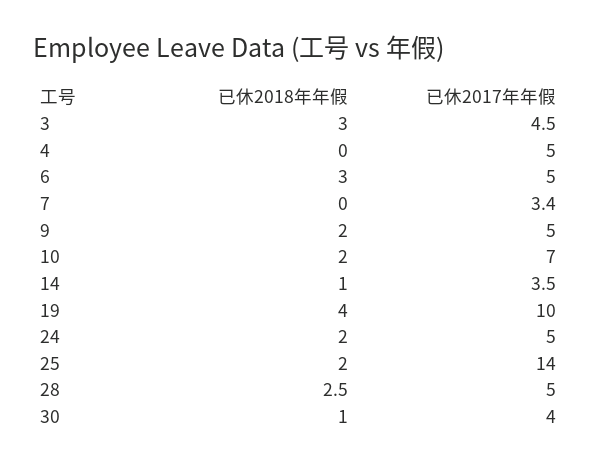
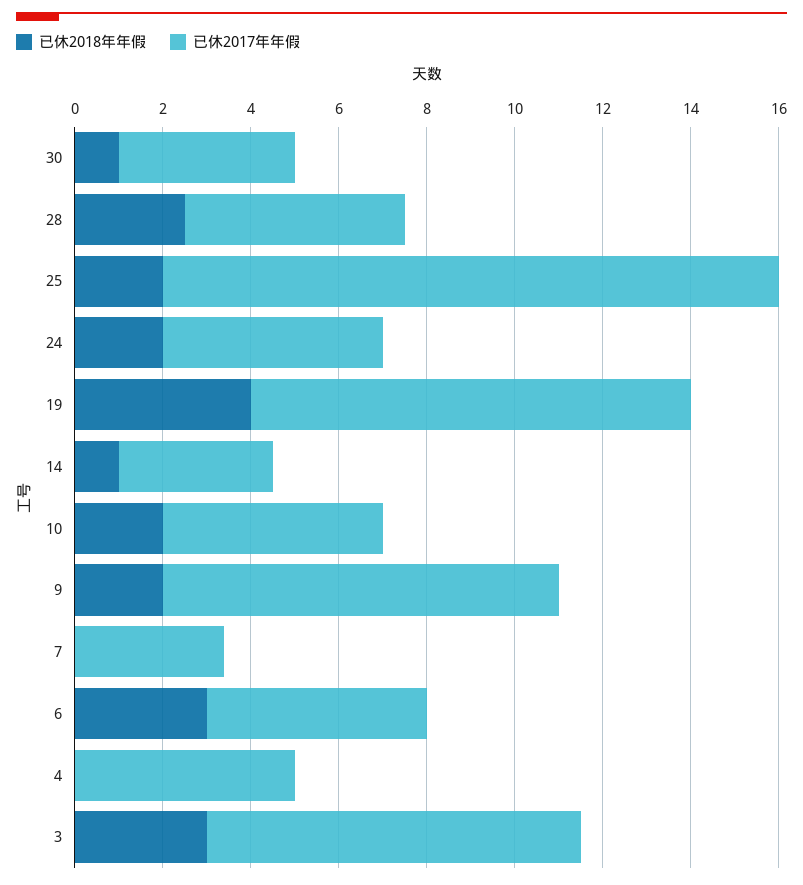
  {
    "已休2018年年假": {
      "3": 3,
      "4": 0,
      "6": 3,
      "7": 0,
      "9": 2,
      "10": 2,
      "14": 1,
      "19": 4,
      "24": 2,
      "25": 2,
      "28": 2.5,
      "30": 1
    },
    "已休2017年年假": {
-     "3": 4.5,
+     "3": 8.5,
      "4": 5,
      "6": 5,
      "7": 3.4,
-     "9": 5,
+     "9": 9,
-     "10": 7,
+     "10": 5,
      "14": 3.5,
      "19": 10,
      "24": 5,
      "25": 14,
      "28": 5,
      "30": 4
    }
  }

